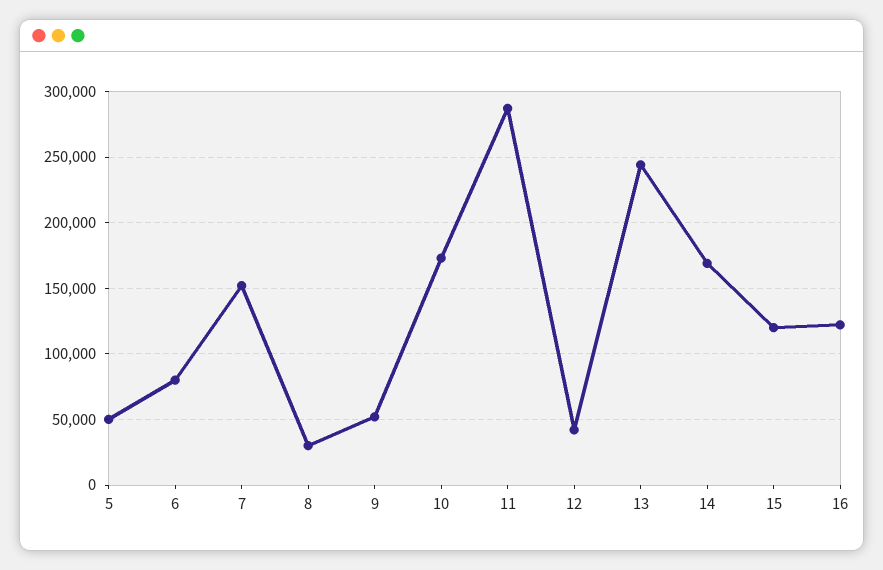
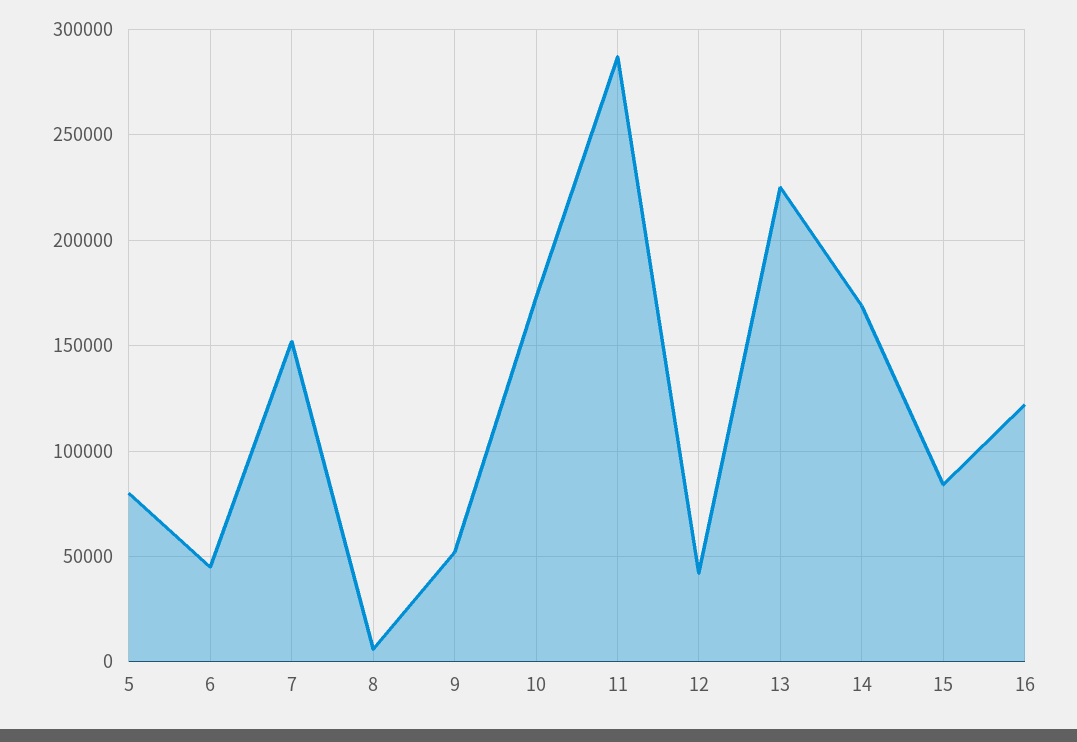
  {
-   "5": 50000,
+   "5": 80000,
-   "6": 80000,
+   "6": 45000,
    "7": 150000,
-   "8": 30000,
+   "8": 5000,
    "9": 50000,
    "10": 175000,
    "11": 285000,
    "12": 40000,
-   "13": 245000,
+   "13": 225000,
    "14": 170000,
-   "15": 120000,
+   "15": 85000,
    "16": 120000
  }

